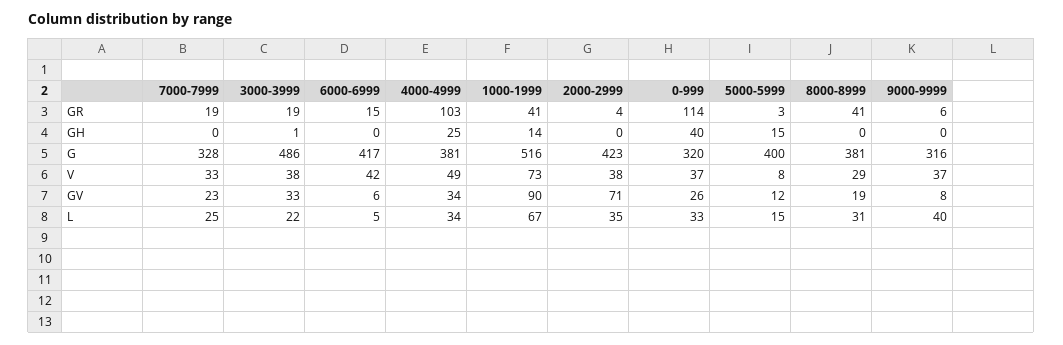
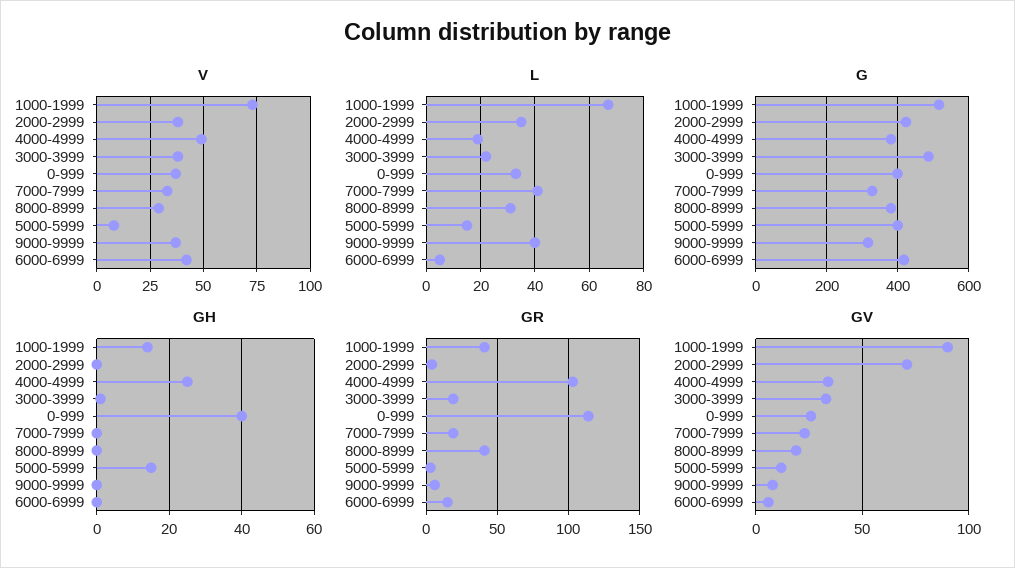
  {
    "GR": {
      "7000-7999": 19,
      "3000-3999": 19,
      "6000-6999": 15,
      "4000-4999": 103,
      "1000-1999": 41,
      "2000-2999": 4,
      "0-999": 114,
      "5000-5999": 3,
      "8000-8999": 41,
      "9000-9999": 6
    },
    "GH": {
      "7000-7999": 0,
      "3000-3999": 1,
      "6000-6999": 0,
      "4000-4999": 25,
      "1000-1999": 14,
      "2000-2999": 0,
      "0-999": 40,
      "5000-5999": 15,
      "8000-8999": 0,
      "9000-9999": 0
    },
    "G": {
      "7000-7999": 328,
      "3000-3999": 486,
      "6000-6999": 417,
      "4000-4999": 381,
      "1000-1999": 516,
      "2000-2999": 423,
-     "0-999": 320,
+     "0-999": 400,
      "5000-5999": 400,
      "8000-8999": 381,
      "9000-9999": 316
    },
    "V": {
      "7000-7999": 33,
      "3000-3999": 38,
      "6000-6999": 42,
      "4000-4999": 49,
      "1000-1999": 73,
      "2000-2999": 38,
      "0-999": 37,
      "5000-5999": 8,
      "8000-8999": 29,
      "9000-9999": 37
    },
    "GV": {
      "7000-7999": 23,
      "3000-3999": 33,
      "6000-6999": 6,
      "4000-4999": 34,
      "1000-1999": 90,
      "2000-2999": 71,
      "0-999": 26,
      "5000-5999": 12,
      "8000-8999": 19,
      "9000-9999": 8
    },
    "L": {
-     "7000-7999": 25,
+     "7000-7999": 40,
      "3000-3999": 22,
      "6000-6999": 5,
-     "4000-4999": 34,
+     "4000-4999": 20,
      "1000-1999": 67,
      "2000-2999": 35,
      "0-999": 33,
      "5000-5999": 15,
      "8000-8999": 31,
      "9000-9999": 40
    }
  }

